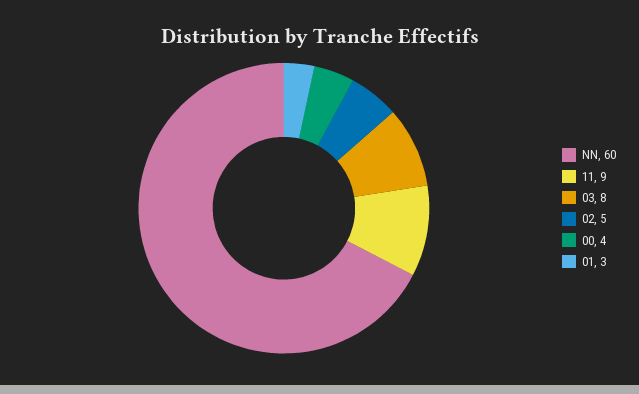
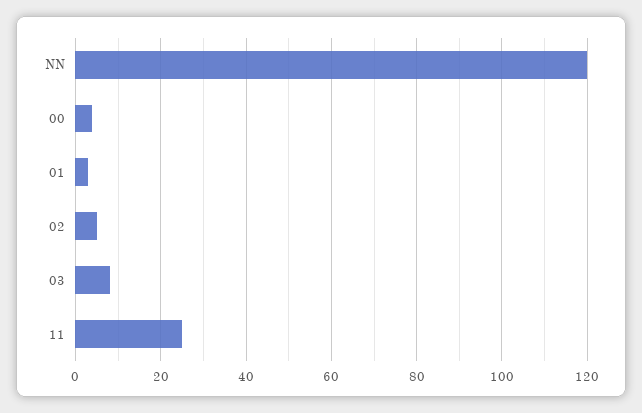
  {
-   "NN": 60,
+   "NN": 120,
-   "11": 9,
+   "11": 25,
    "03": 8,
    "02": 5,
    "00": 4,
    "01": 3
  }

